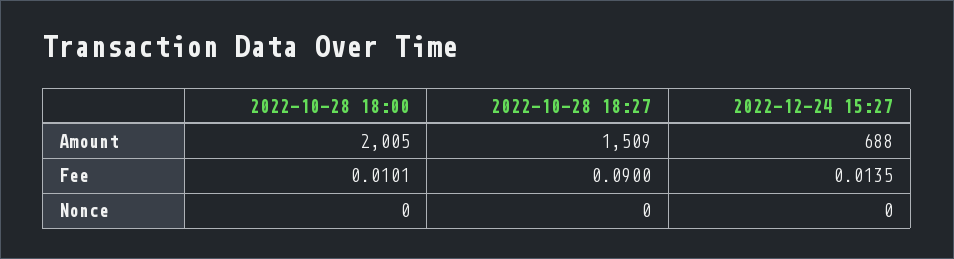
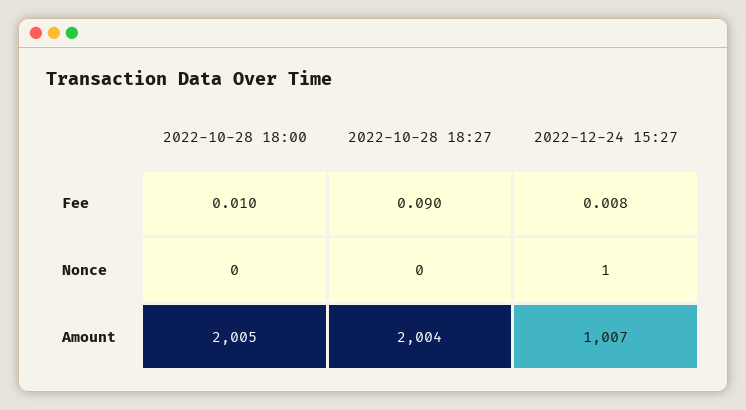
  {
    "2022-10-28 18:00": {
      "Amount": 2005,
      "Fee": 0.0101,
      "Nonce": 0
    },
    "2022-10-28 18:27": {
-     "Amount": 1509,
+     "Amount": 2004,
      "Fee": 0.09,
      "Nonce": 0
    },
    "2022-12-24 15:27": {
-     "Amount": 688,
+     "Amount": 1007,
-     "Fee": 0.0135,
+     "Fee": 0.008,
-     "Nonce": 0
+     "Nonce": 1
    }
  }

